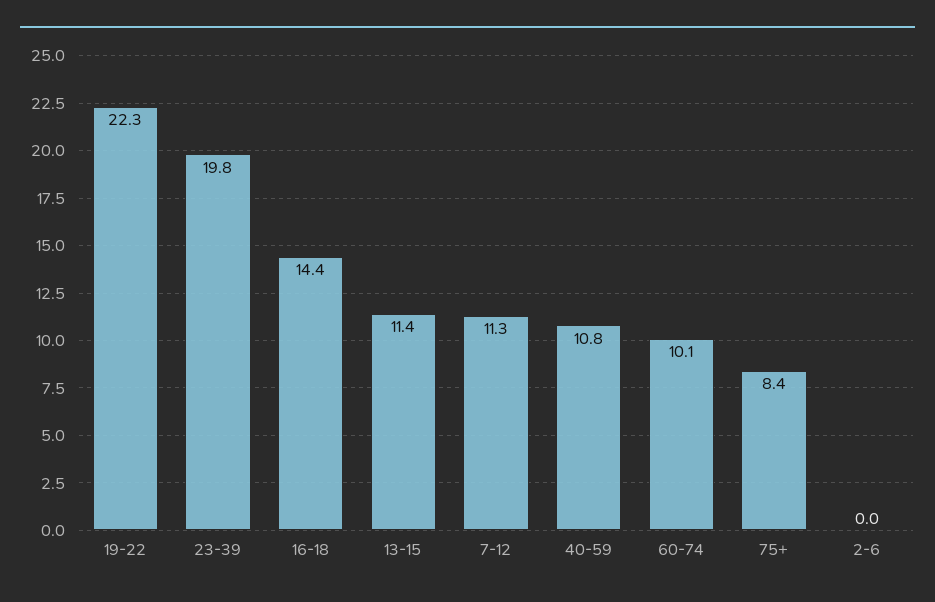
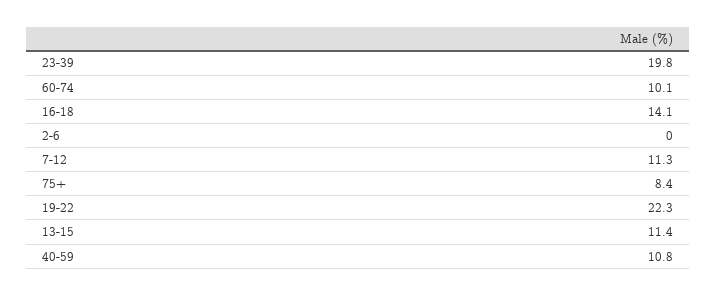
  {
    "19-22": 22.3,
    "23-39": 19.8,
-   "16-18": 14.4,
+   "16-18": 14.1,
    "13-15": 11.4,
    "7-12": 11.3,
    "40-59": 10.8,
    "60-74": 10.1,
    "75+": 8.4,
    "2-6": 0
  }

